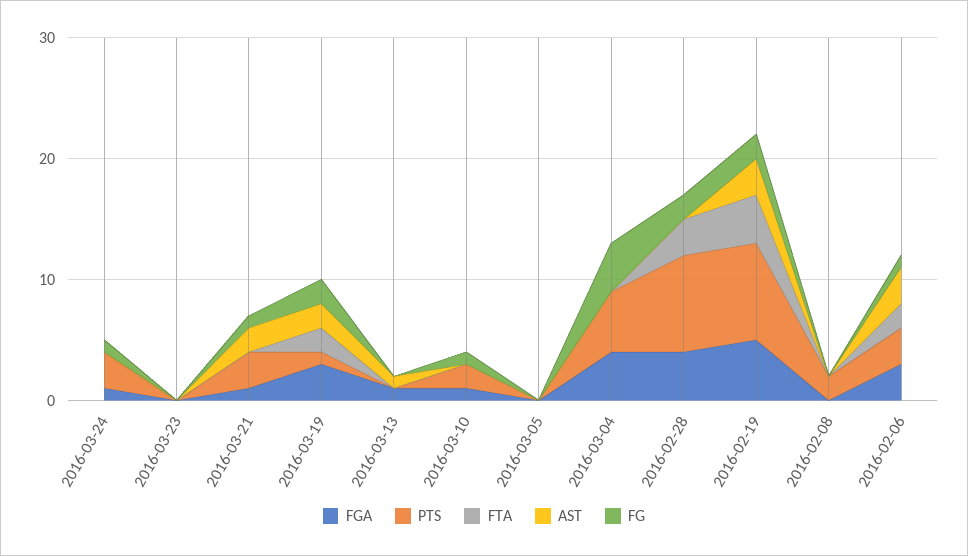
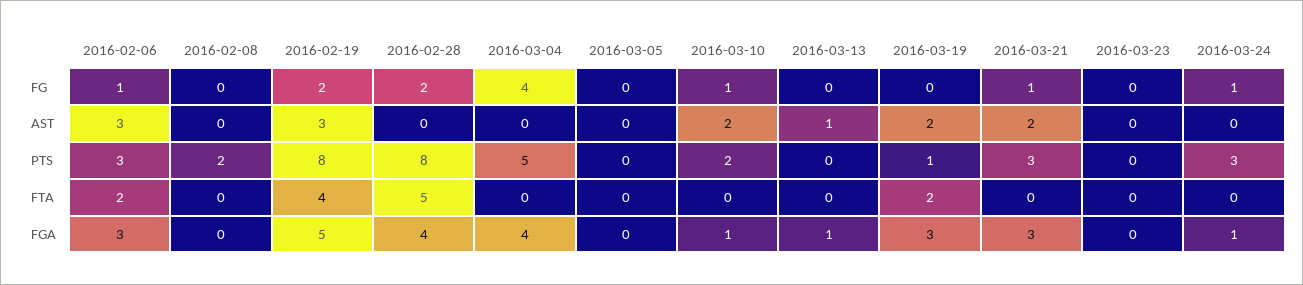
  {
    "FGA": {
      "2016-03-24": 1,
      "2016-03-23": 0,
-     "2016-03-21": 1,
+     "2016-03-21": 3,
      "2016-03-19": 3,
      "2016-03-13": 1,
      "2016-03-10": 1,
      "2016-03-05": 0,
      "2016-03-04": 4,
      "2016-02-28": 4,
      "2016-02-19": 5,
      "2016-02-08": 0,
      "2016-02-06": 3
    },
    "PTS": {
      "2016-03-24": 3,
      "2016-03-23": 0,
      "2016-03-21": 3,
      "2016-03-19": 1,
      "2016-03-13": 0,
      "2016-03-10": 2,
      "2016-03-05": 0,
      "2016-03-04": 5,
      "2016-02-28": 8,
      "2016-02-19": 8,
      "2016-02-08": 2,
      "2016-02-06": 3
    },
    "FTA": {
      "2016-03-24": 0,
      "2016-03-23": 0,
      "2016-03-21": 0,
      "2016-03-19": 2,
      "2016-03-13": 0,
      "2016-03-10": 0,
      "2016-03-05": 0,
      "2016-03-04": 0,
-     "2016-02-28": 3,
+     "2016-02-28": 5,
      "2016-02-19": 4,
      "2016-02-08": 0,
      "2016-02-06": 2
    },
    "AST": {
      "2016-03-24": 0,
      "2016-03-23": 0,
      "2016-03-21": 2,
      "2016-03-19": 2,
      "2016-03-13": 1,
-     "2016-03-10": 0,
+     "2016-03-10": 2,
      "2016-03-05": 0,
      "2016-03-04": 0,
      "2016-02-28": 0,
      "2016-02-19": 3,
      "2016-02-08": 0,
      "2016-02-06": 3
    },
    "FG": {
      "2016-03-24": 1,
      "2016-03-23": 0,
      "2016-03-21": 1,
-     "2016-03-19": 2,
+     "2016-03-19": 0,
      "2016-03-13": 0,
      "2016-03-10": 1,
      "2016-03-05": 0,
      "2016-03-04": 4,
      "2016-02-28": 2,
      "2016-02-19": 2,
      "2016-02-08": 0,
      "2016-02-06": 1
    }
  }

